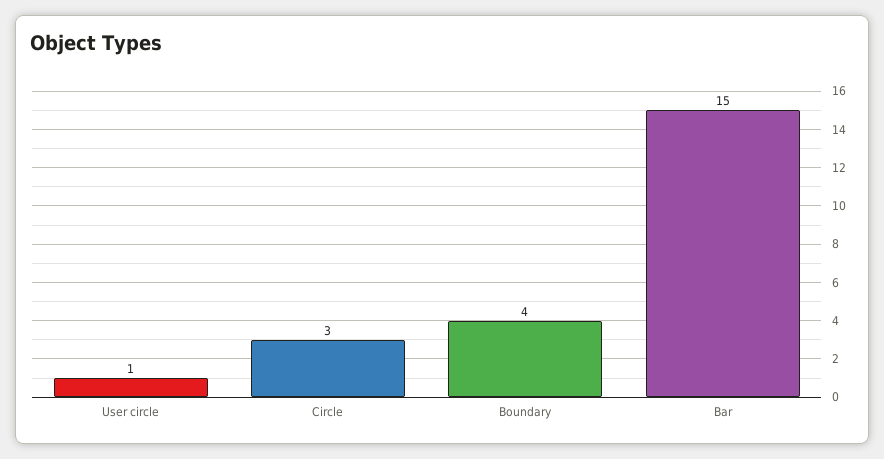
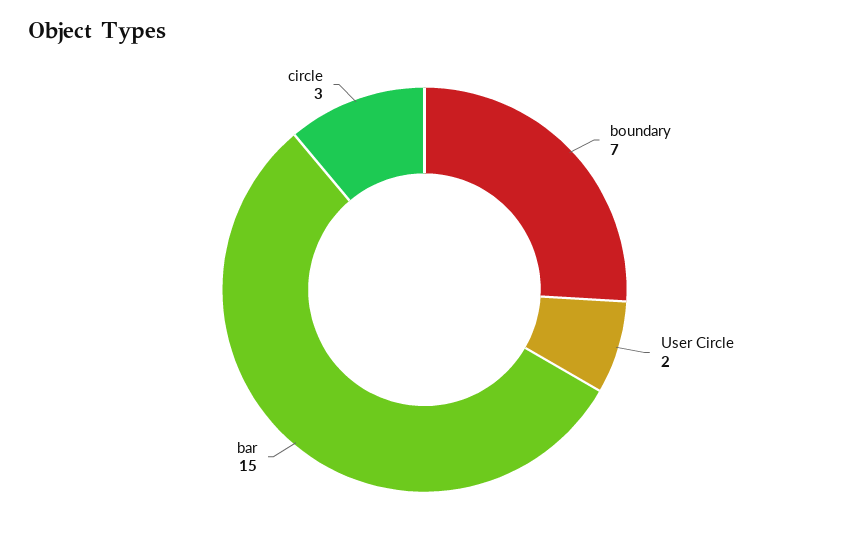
  {
-   "User circle": 1,
+   "User circle": 2,
    "Circle": 3,
-   "Boundary": 4,
+   "Boundary": 7,
    "Bar": 15
  }

